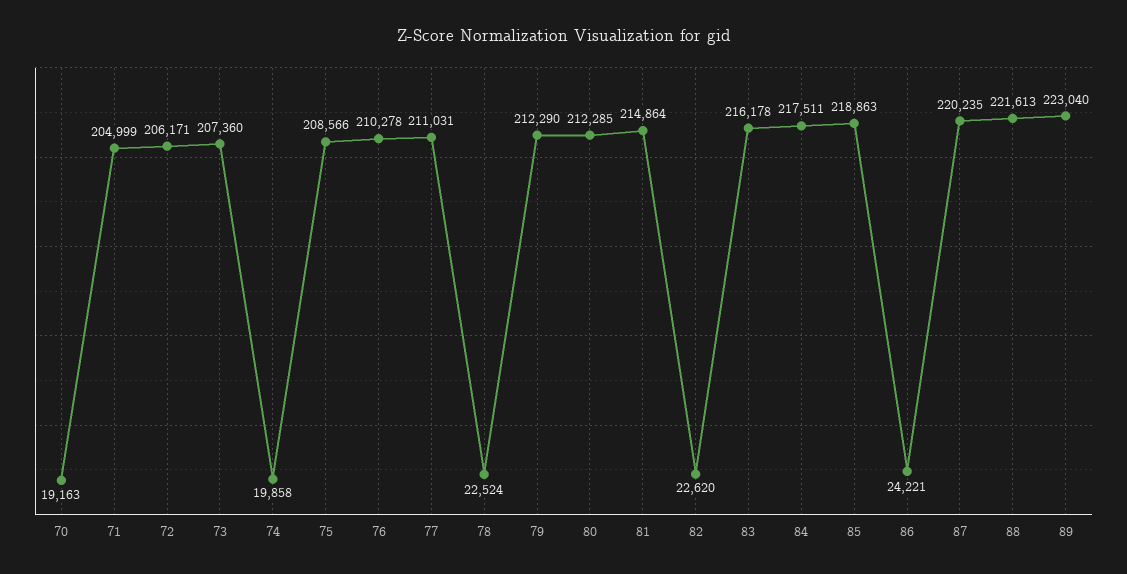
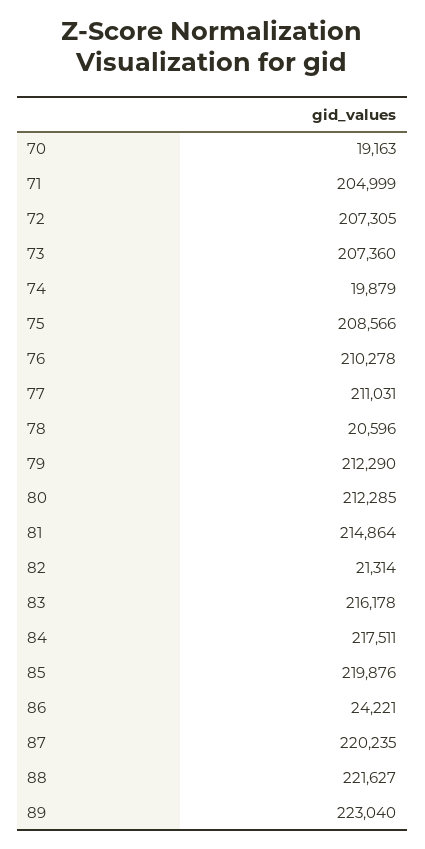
  {
    "70": 19163,
    "71": 204999,
-   "72": 206171,
+   "72": 207305,
    "73": 207360,
-   "74": 19858,
+   "74": 19879,
    "75": 208566,
    "76": 210278,
    "77": 211031,
-   "78": 22524,
+   "78": 20596,
    "79": 212290,
    "80": 212285,
    "81": 214864,
-   "82": 22620,
+   "82": 21314,
    "83": 216178,
    "84": 217511,
-   "85": 218863,
+   "85": 219876,
    "86": 24221,
    "87": 220235,
-   "88": 221613,
+   "88": 221627,
    "89": 223040
  }

